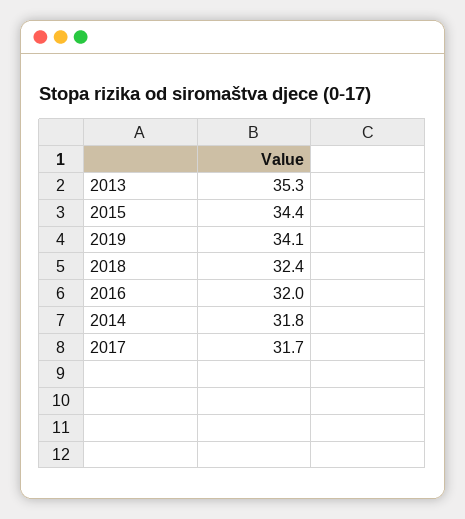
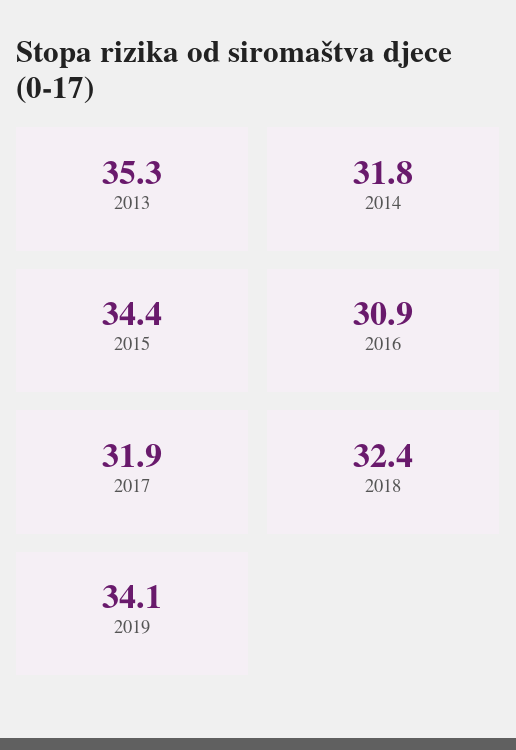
  {
    "2013": 35.3,
    "2015": 34.4,
    "2019": 34.1,
    "2018": 32.4,
-   "2016": 32,
+   "2016": 30.9,
    "2014": 31.8,
-   "2017": 31.7
+   "2017": 31.9
  }

